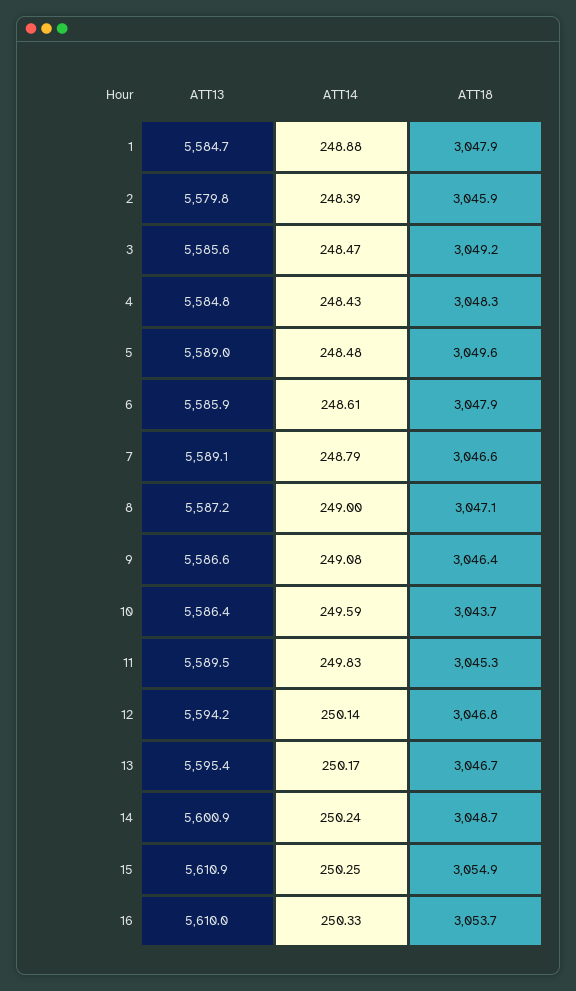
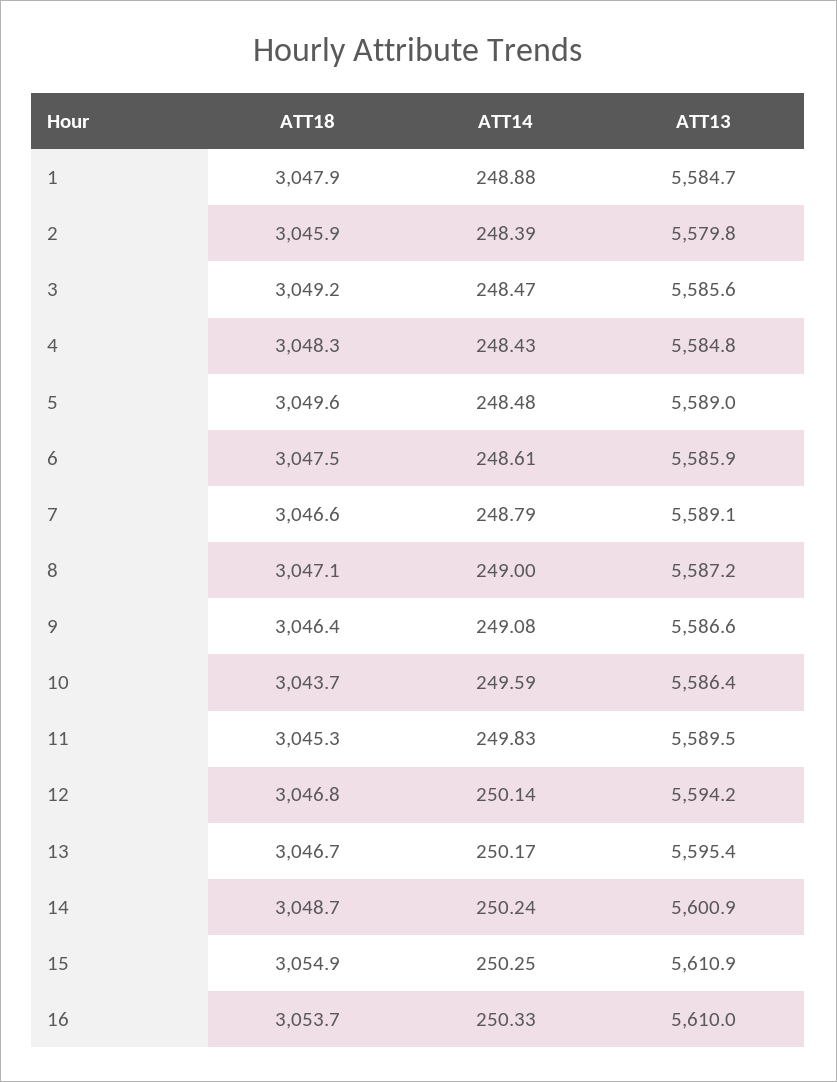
  {
    "ATT13": {
      "1": 5584.7,
      "2": 5579.8,
      "3": 5585.6,
      "4": 5584.8,
      "5": 5589,
      "6": 5585.9,
      "7": 5589.1,
      "8": 5587.2,
      "9": 5586.6,
      "10": 5586.4,
      "11": 5589.5,
      "12": 5594.2,
      "13": 5595.4,
      "14": 5600.9,
      "15": 5610.9,
      "16": 5610
    },
    "ATT14": {
      "1": 248.88,
      "2": 248.39,
      "3": 248.47,
      "4": 248.43,
      "5": 248.48,
      "6": 248.61,
      "7": 248.79,
      "8": 249,
      "9": 249.08,
      "10": 249.59,
      "11": 249.83,
      "12": 250.14,
      "13": 250.17,
      "14": 250.24,
      "15": 250.25,
      "16": 250.33
    },
    "ATT18": {
      "1": 3047.9,
      "2": 3045.9,
      "3": 3049.2,
      "4": 3048.3,
      "5": 3049.6,
-     "6": 3047.9,
+     "6": 3047.5,
      "7": 3046.6,
      "8": 3047.1,
      "9": 3046.4,
      "10": 3043.7,
      "11": 3045.3,
      "12": 3046.8,
      "13": 3046.7,
      "14": 3048.7,
      "15": 3054.9,
      "16": 3053.7
    }
  }

